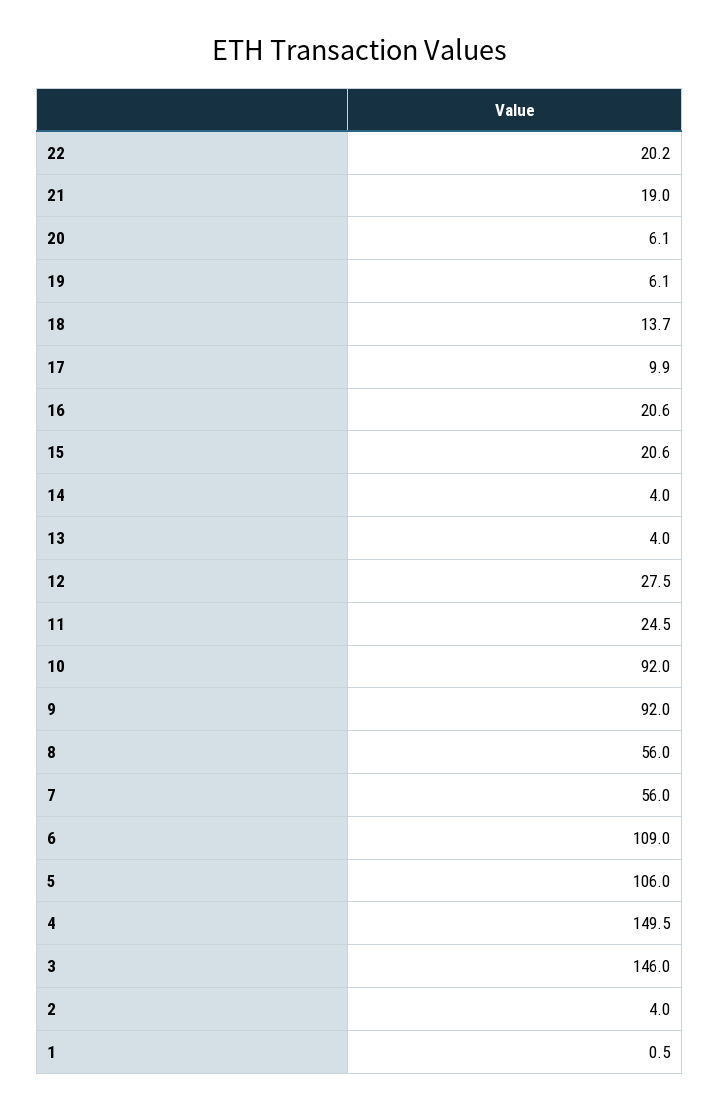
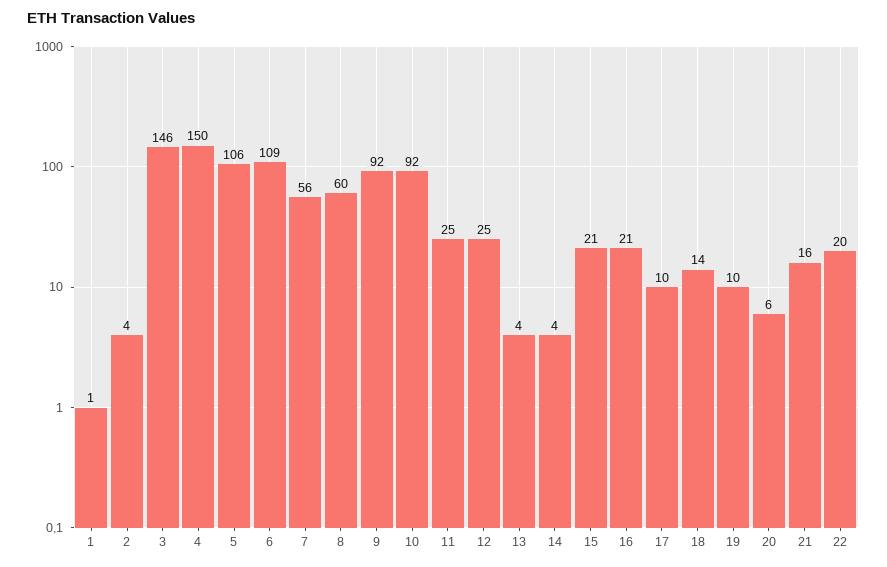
  {
    "22": 20.2,
-   "21": 19,
+   "21": 16,
    "20": 6.1,
-   "19": 6.1,
+   "19": 10,
    "18": 13.7,
    "17": 9.9,
    "16": 20.6,
    "15": 20.6,
    "14": 4,
    "13": 4,
-   "12": 27.5,
+   "12": 25,
    "11": 24.5,
    "10": 92,
    "9": 92,
-   "8": 56,
+   "8": 60,
    "7": 56,
    "6": 109,
    "5": 106,
    "4": 149.5,
    "3": 146,
    "2": 4,
    "1": 0.5
  }

